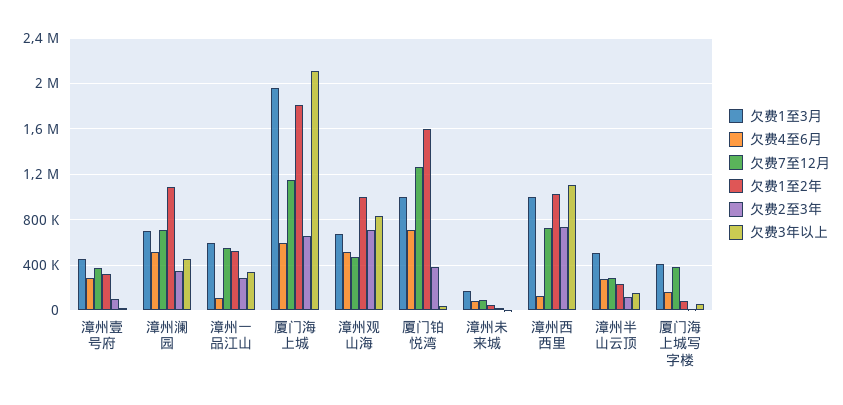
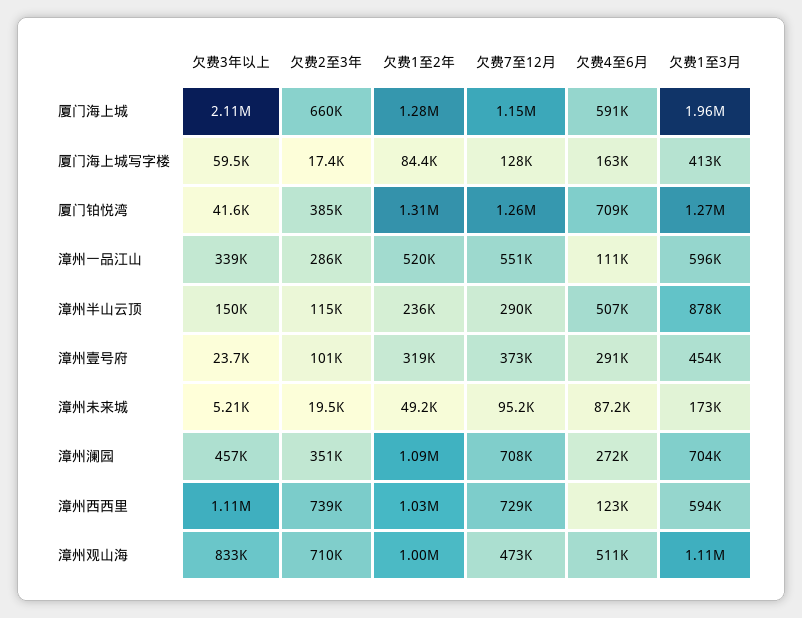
  {
    "欠费1至3月": {
      "漳州壹号府": 454000,
      "漳州澜园": 704000,
      "漳州一品江山": 596000,
      "厦门海上城": 1960000,
-     "漳州观山海": 700000,
+     "漳州观山海": 1110000,
-     "厦门铂悦湾": 1000000,
+     "厦门铂悦湾": 1270000,
      "漳州未来城": 173000,
-     "漳州西西里": 1000000,
+     "漳州西西里": 594000,
-     "漳州半山云顶": 500000,
+     "漳州半山云顶": 878000,
      "厦门海上城写字楼": 413000
    },
    "欠费4至6月": {
      "漳州壹号府": 291000,
-     "漳州澜园": 500000,
+     "漳州澜园": 272000,
      "漳州一品江山": 111000,
      "厦门海上城": 591000,
      "漳州观山海": 511000,
      "厦门铂悦湾": 709000,
      "漳州未来城": 87200,
      "漳州西西里": 123000,
-     "漳州半山云顶": 300000,
+     "漳州半山云顶": 507000,
      "厦门海上城写字楼": 163000
    },
    "欠费7至12月": {
      "漳州壹号府": 373000,
      "漳州澜园": 708000,
      "漳州一品江山": 551000,
      "厦门海上城": 1150000,
      "漳州观山海": 473000,
      "厦门铂悦湾": 1260000,
      "漳州未来城": 95200,
      "漳州西西里": 729000,
      "漳州半山云顶": 290000,
-     "厦门海上城写字楼": 400000
+     "厦门海上城写字楼": 128000
    },
    "欠费1至2年": {
      "漳州壹号府": 319000,
      "漳州澜园": 1090000,
      "漳州一品江山": 520000,
-     "厦门海上城": 1800000,
+     "厦门海上城": 1280000,
      "漳州观山海": 1000000,
-     "厦门铂悦湾": 1600000,
+     "厦门铂悦湾": 1310000,
      "漳州未来城": 49200,
      "漳州西西里": 1030000,
      "漳州半山云顶": 236000,
      "厦门海上城写字楼": 84400
    },
    "欠费2至3年": {
      "漳州壹号府": 101000,
      "漳州澜园": 351000,
      "漳州一品江山": 286000,
      "厦门海上城": 660000,
      "漳州观山海": 710000,
      "厦门铂悦湾": 385000,
      "漳州未来城": 19500,
      "漳州西西里": 739000,
      "漳州半山云顶": 115000,
      "厦门海上城写字楼": 17400
    },
    "欠费3年以上": {
      "漳州壹号府": 23700,
      "漳州澜园": 457000,
      "漳州一品江山": 339000,
      "厦门海上城": 2110000,
      "漳州观山海": 833000,
      "厦门铂悦湾": 41600,
      "漳州未来城": 5210,
      "漳州西西里": 1110000,
      "漳州半山云顶": 150000,
      "厦门海上城写字楼": 59500
    }
  }

